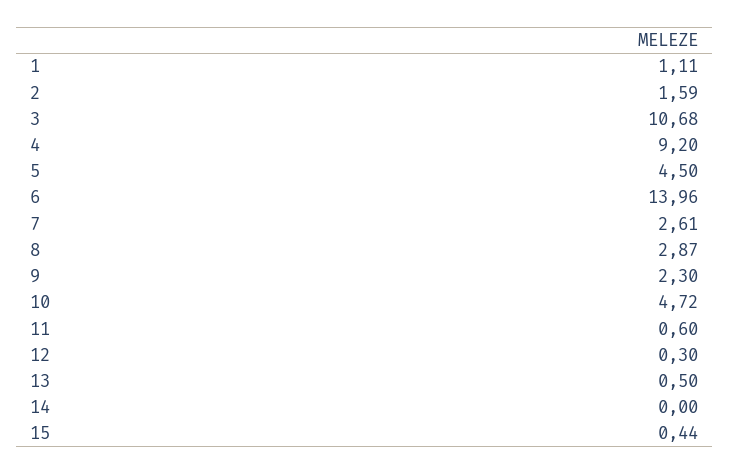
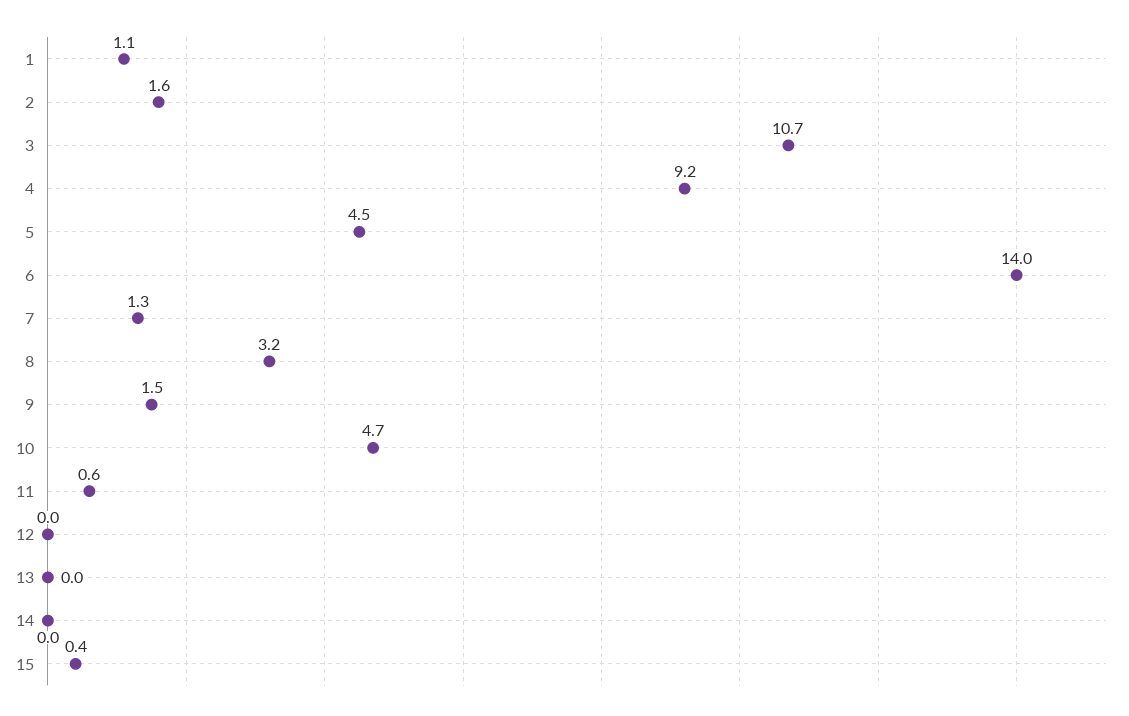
  {
    "1": 1.11,
    "2": 1.59,
    "3": 10.68,
    "4": 9.2,
    "5": 4.5,
    "6": 13.96,
-   "7": 2.61,
+   "7": 1.3,
-   "8": 2.87,
+   "8": 3.2,
-   "9": 2.3,
+   "9": 1.5,
    "10": 4.72,
    "11": 0.6,
-   "12": 0.3,
+   "12": 0,
-   "13": 0.5,
+   "13": 0,
    "14": 0,
    "15": 0.44
  }

